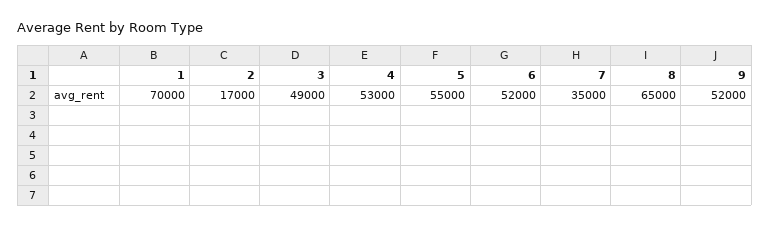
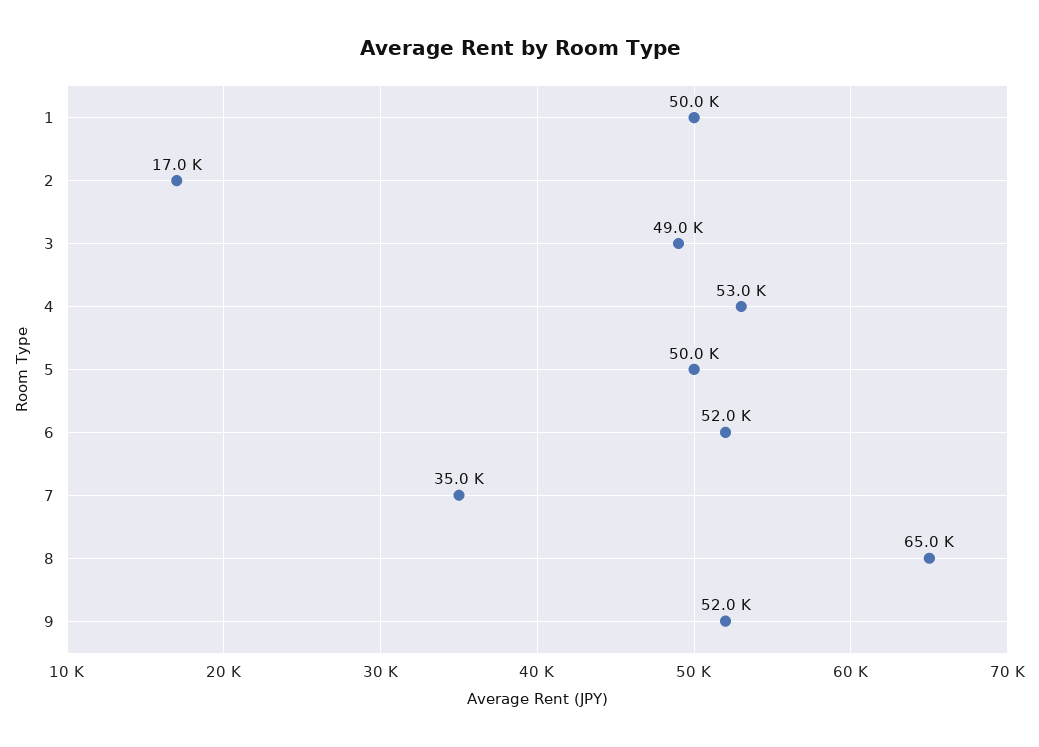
  {
-   "1": 70000,
+   "1": 50000,
    "2": 17000,
    "3": 49000,
    "4": 53000,
-   "5": 55000,
+   "5": 50000,
    "6": 52000,
    "7": 35000,
    "8": 65000,
    "9": 52000
  }

